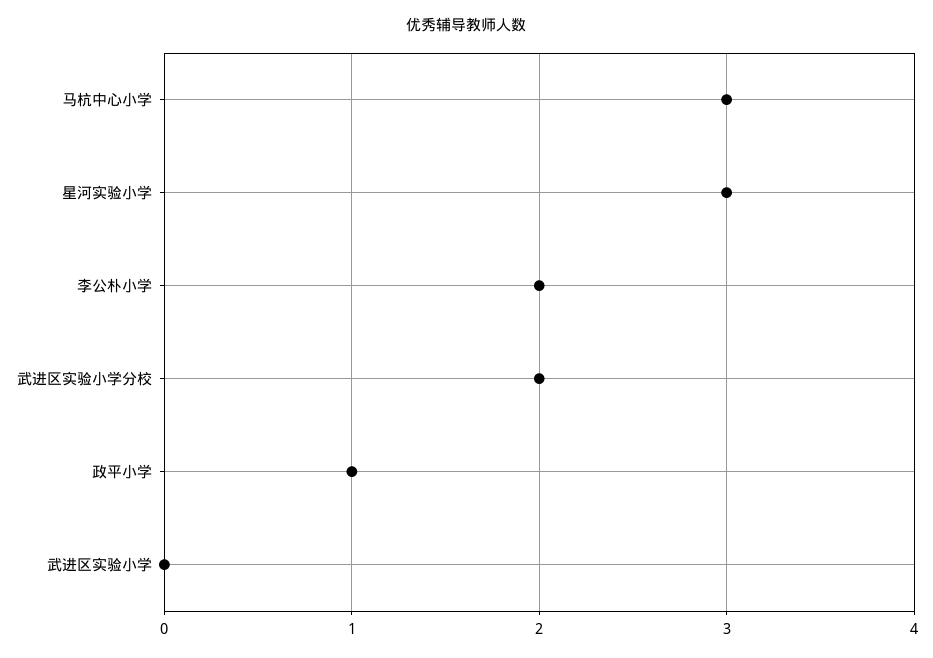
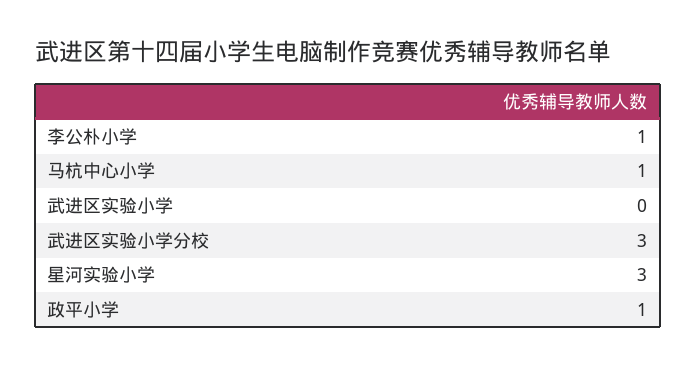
  {
-   "马杭中心小学": 3,
+   "马杭中心小学": 1,
    "星河实验小学": 3,
-   "李公朴小学": 2,
+   "李公朴小学": 1,
-   "武进区实验小学分校": 2,
+   "武进区实验小学分校": 3,
    "政平小学": 1,
    "武进区实验小学": 0
  }

